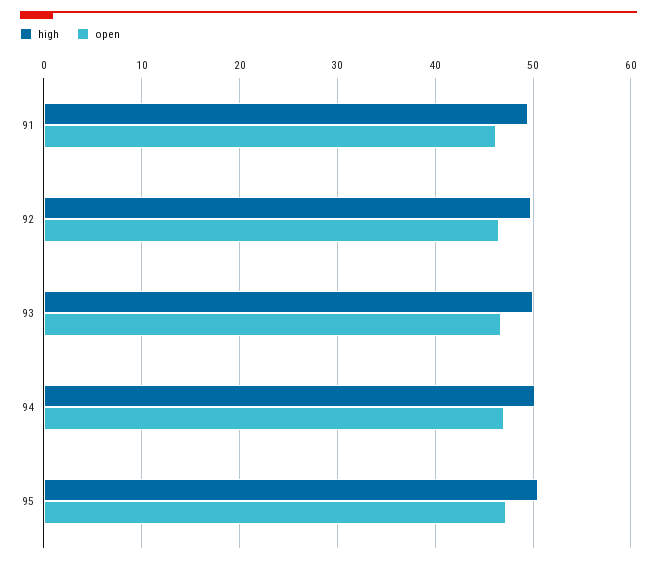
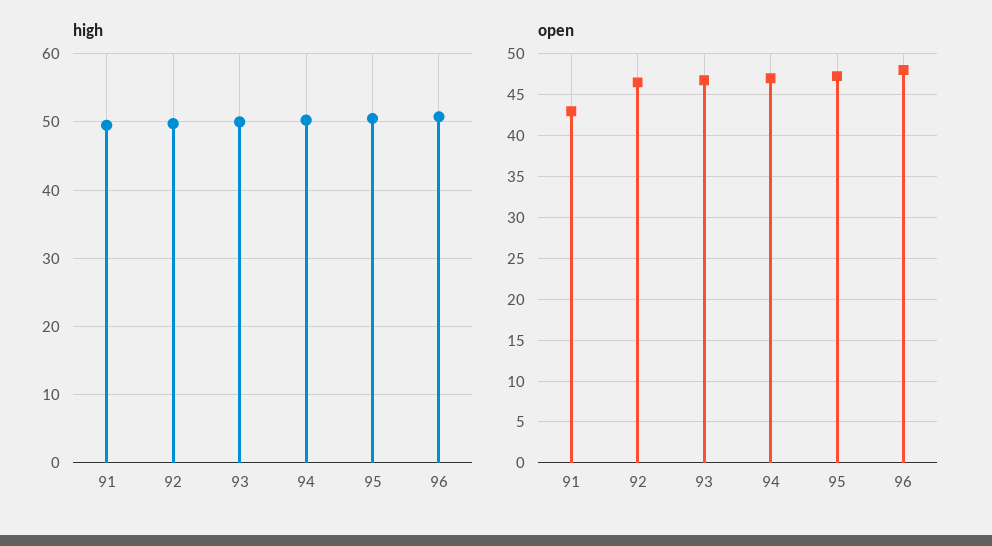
  {
    "high": {
      "91": 50,
      "92": 50,
      "93": 50,
      "94": 50,
-     "95": 51
+     "95": 51,
+     "96": 51
    },
    "open": {
-     "91": 46,
+     "91": 43,
      "92": 47,
      "93": 47,
      "94": 47,
-     "95": 47
+     "95": 47,
+     "96": 48
    }
  }

